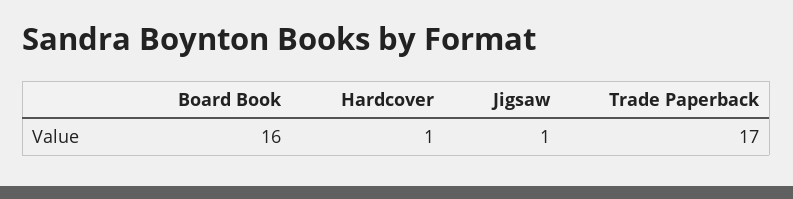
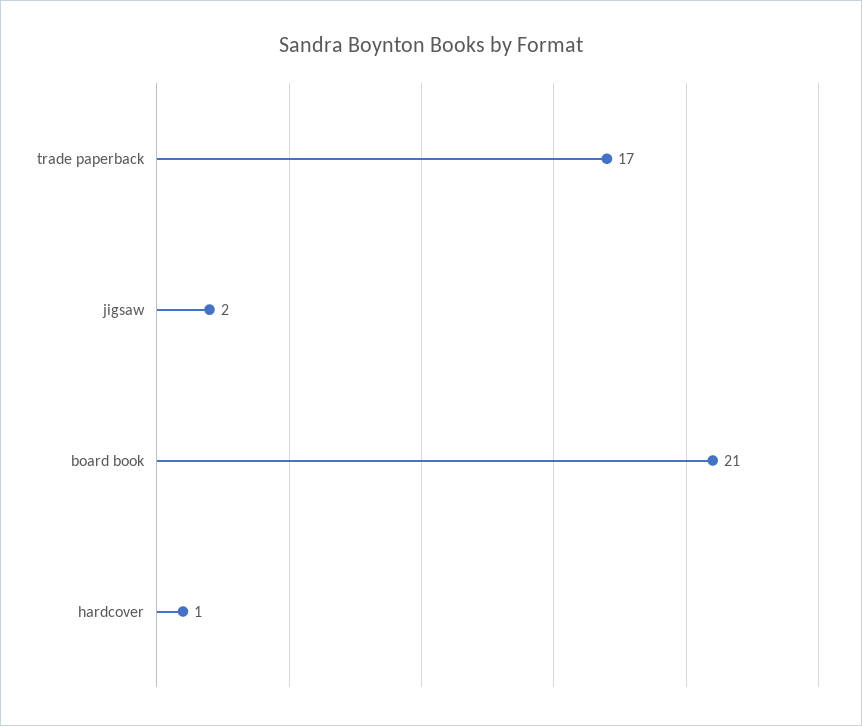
  {
-   "Board Book": 16,
+   "Board Book": 21,
    "Hardcover": 1,
-   "Jigsaw": 1,
+   "Jigsaw": 2,
    "Trade Paperback": 17
  }

